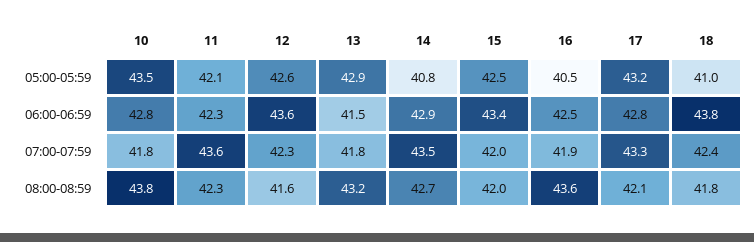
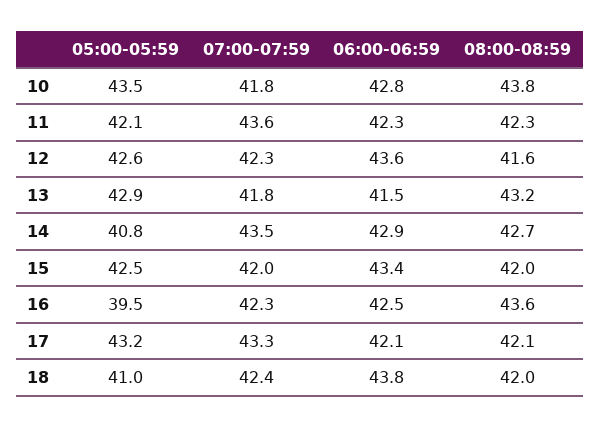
  {
    "10": {
      "05:00-05:59": 43.5,
      "06:00-06:59": 42.8,
      "07:00-07:59": 41.8,
      "08:00-08:59": 43.8
    },
    "11": {
      "05:00-05:59": 42.1,
      "06:00-06:59": 42.3,
      "07:00-07:59": 43.6,
      "08:00-08:59": 42.3
    },
    "12": {
      "05:00-05:59": 42.6,
      "06:00-06:59": 43.6,
      "07:00-07:59": 42.3,
      "08:00-08:59": 41.6
    },
    "13": {
      "05:00-05:59": 42.9,
      "06:00-06:59": 41.5,
      "07:00-07:59": 41.8,
      "08:00-08:59": 43.2
    },
    "14": {
      "05:00-05:59": 40.8,
      "06:00-06:59": 42.9,
      "07:00-07:59": 43.5,
      "08:00-08:59": 42.7
    },
    "15": {
      "05:00-05:59": 42.5,
      "06:00-06:59": 43.4,
      "07:00-07:59": 42,
      "08:00-08:59": 42
    },
    "16": {
-     "05:00-05:59": 40.5,
+     "05:00-05:59": 39.5,
      "06:00-06:59": 42.5,
-     "07:00-07:59": 41.9,
+     "07:00-07:59": 42.3,
      "08:00-08:59": 43.6
    },
    "17": {
      "05:00-05:59": 43.2,
-     "06:00-06:59": 42.8,
+     "06:00-06:59": 42.1,
      "07:00-07:59": 43.3,
      "08:00-08:59": 42.1
    },
    "18": {
      "05:00-05:59": 41,
      "06:00-06:59": 43.8,
      "07:00-07:59": 42.4,
-     "08:00-08:59": 41.8
+     "08:00-08:59": 42
    }
  }

